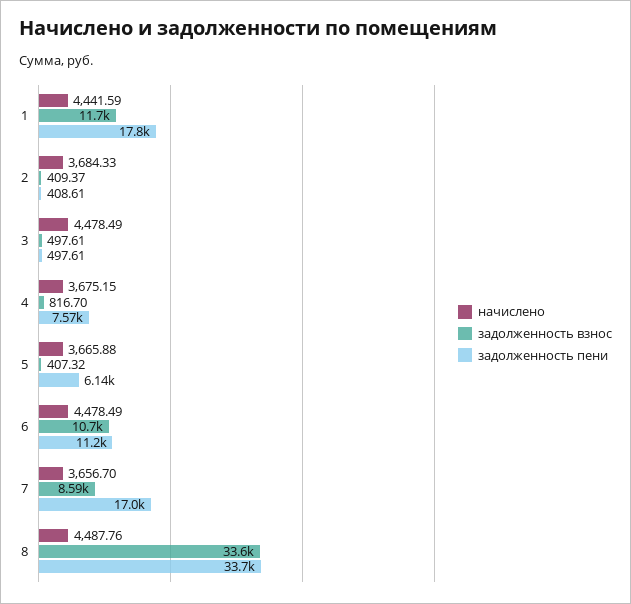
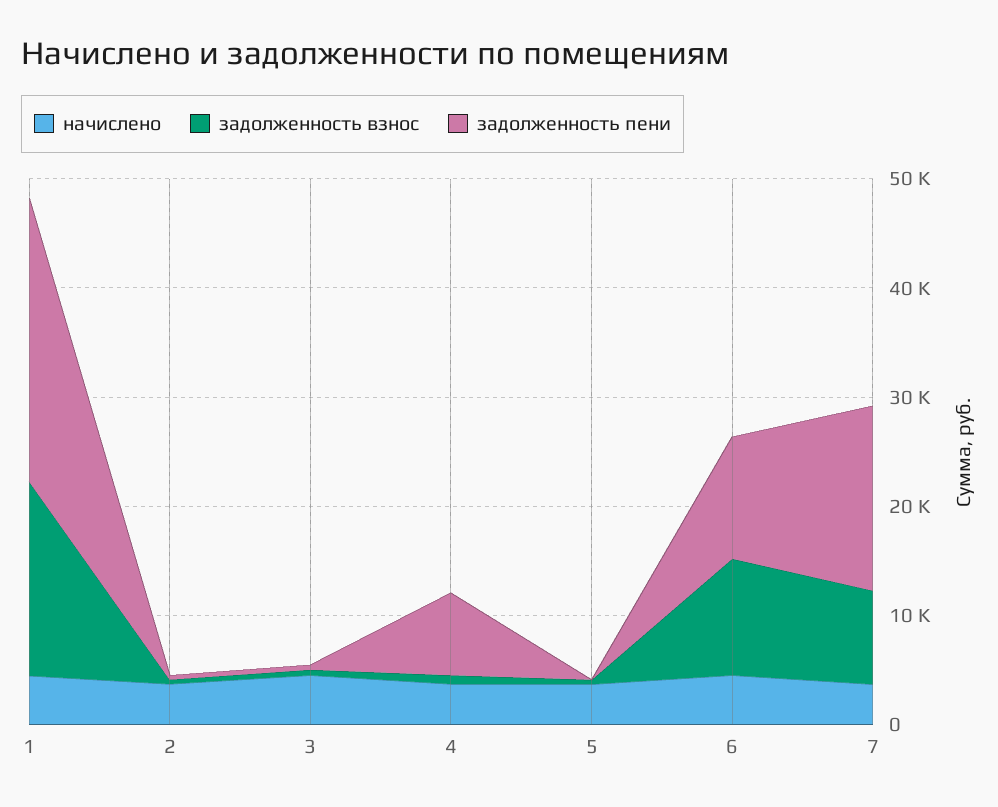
  {
    "начислено": {
      "1": 4441.59,
      "2": 3684.33,
      "3": 4478.49,
      "4": 3675.15,
      "5": 3665.88,
      "6": 4478.49,
-     "7": 3656.7,
+     "7": 3656.7
-     "8": 4487.76
    },
    "задолженность взнос": {
-     "1": 11700,
+     "1": 18000,
      "2": 409.37,
      "3": 497.61,
      "4": 816.7,
      "5": 407.32,
      "6": 10700,
-     "7": 8590,
+     "7": 8590
-     "8": 33600
    },
    "задолженность пени": {
-     "1": 17800,
+     "1": 26000,
      "2": 408.61,
      "3": 497.61,
      "4": 7570,
-     "5": 6140,
+     "5": 0,
      "6": 11200,
-     "7": 17000,
+     "7": 17000
-     "8": 33700
    }
  }

